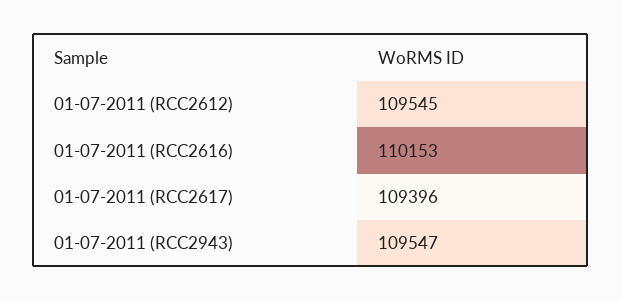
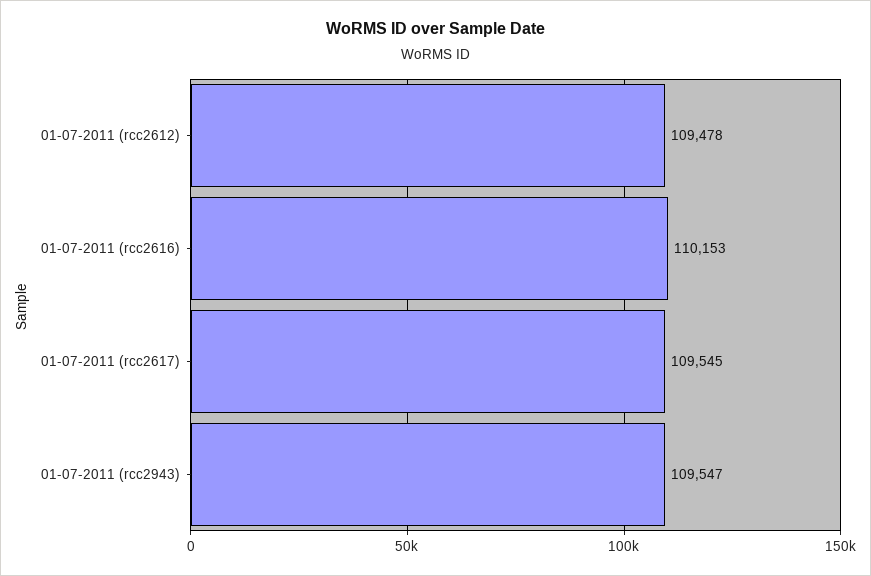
  {
-   "01-07-2011 (RCC2612)": 109545,
+   "01-07-2011 (RCC2612)": 109478,
    "01-07-2011 (RCC2616)": 110153,
-   "01-07-2011 (RCC2617)": 109396,
+   "01-07-2011 (RCC2617)": 109545,
    "01-07-2011 (RCC2943)": 109547
  }

